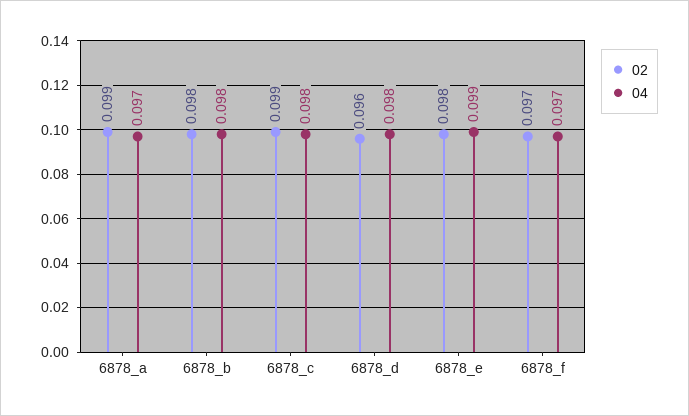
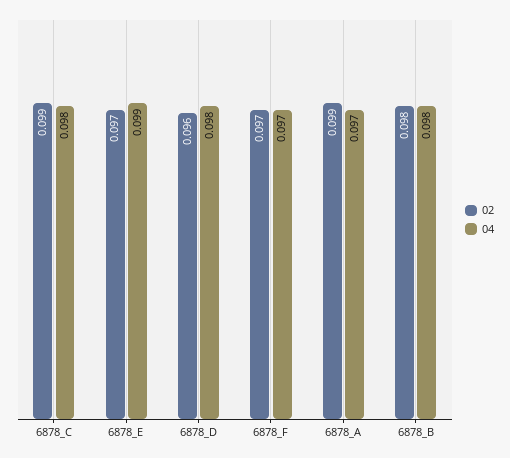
  {
    "02": {
      "6878_a": 0.099,
      "6878_b": 0.098,
      "6878_c": 0.099,
      "6878_d": 0.096,
-     "6878_e": 0.098,
+     "6878_e": 0.097,
      "6878_f": 0.097
    },
    "04": {
      "6878_a": 0.097,
      "6878_b": 0.098,
      "6878_c": 0.098,
      "6878_d": 0.098,
      "6878_e": 0.099,
      "6878_f": 0.097
    }
  }

